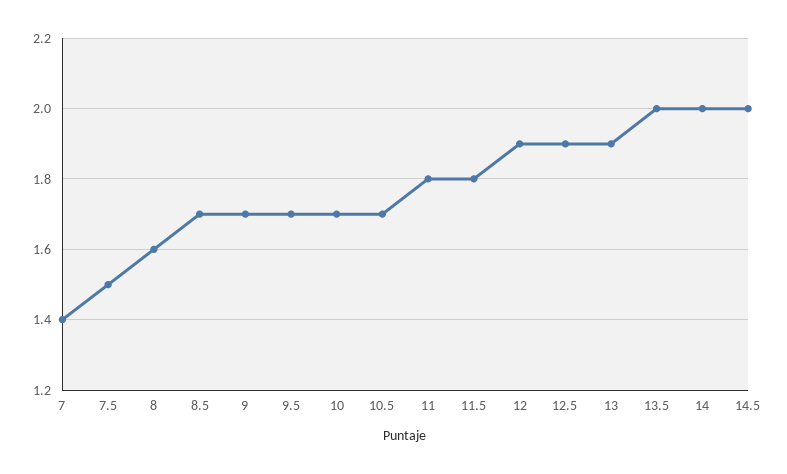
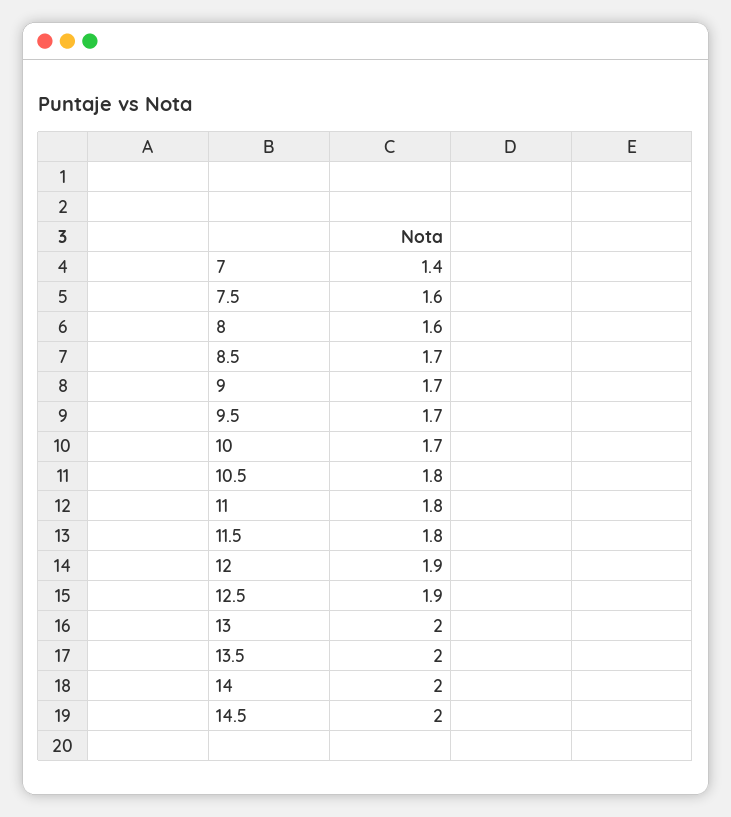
  {
    "7": 1.4,
-   "7.5": 1.5,
+   "7.5": 1.6,
    "8": 1.6,
    "8.5": 1.7,
    "9": 1.7,
    "9.5": 1.7,
    "10": 1.7,
-   "10.5": 1.7,
+   "10.5": 1.8,
    "11": 1.8,
    "11.5": 1.8,
    "12": 1.9,
    "12.5": 1.9,
-   "13": 1.9,
+   "13": 2,
    "13.5": 2,
    "14": 2,
    "14.5": 2
  }

